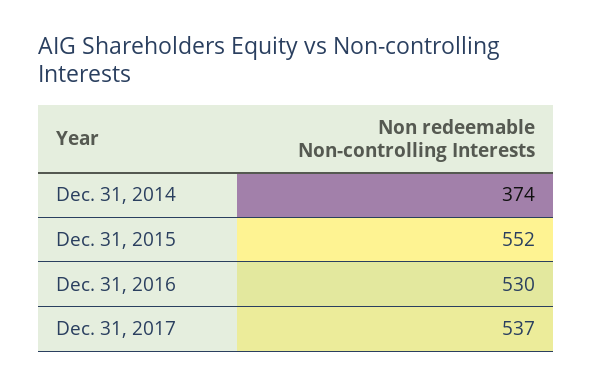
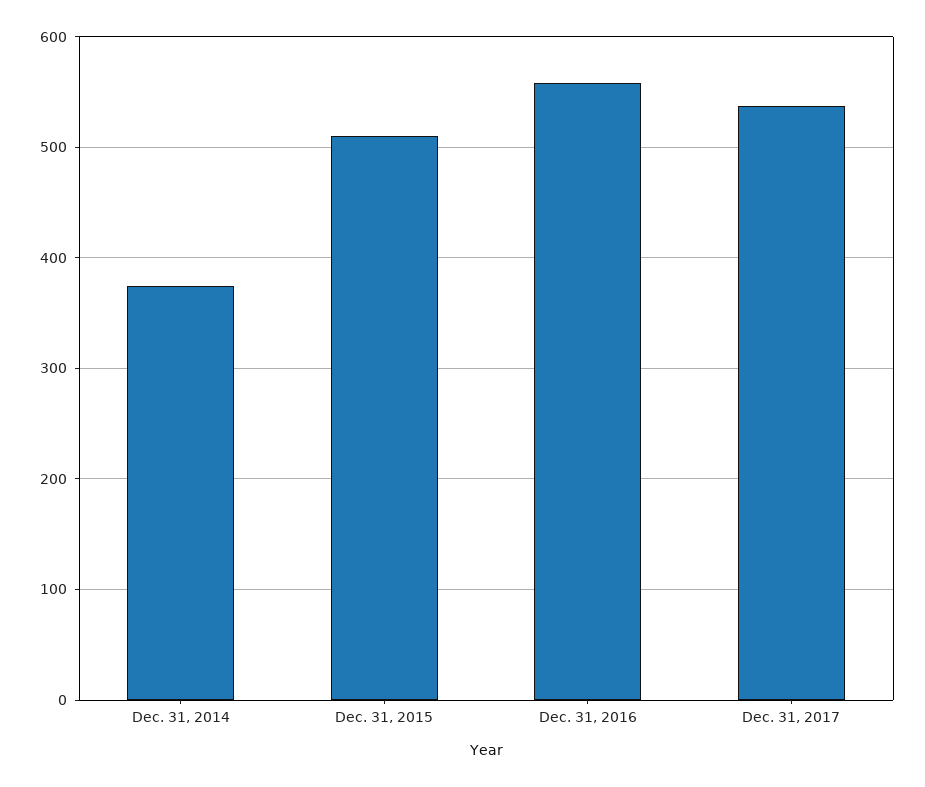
  {
    "Dec. 31, 2014": 374,
-   "Dec. 31, 2015": 552,
+   "Dec. 31, 2015": 510,
-   "Dec. 31, 2016": 530,
+   "Dec. 31, 2016": 560,
    "Dec. 31, 2017": 537
  }

